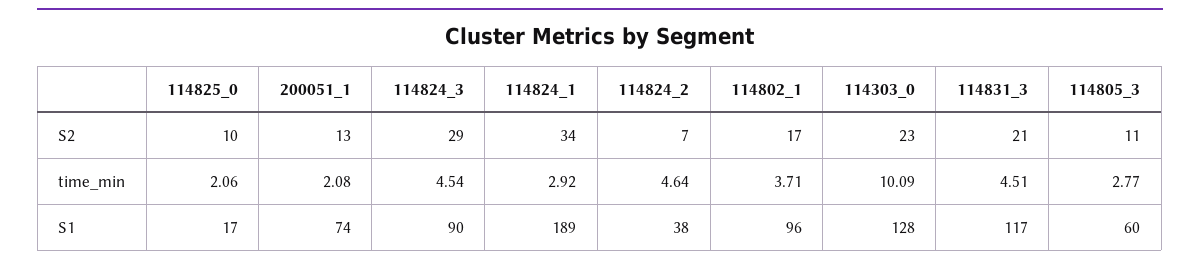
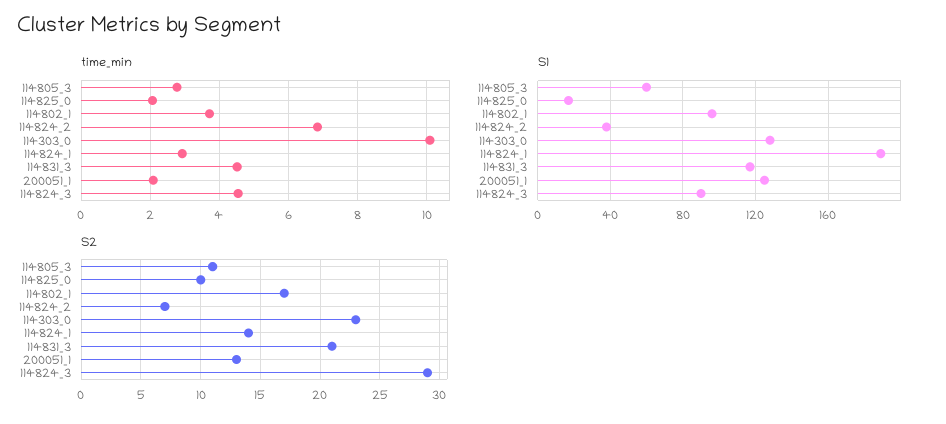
  {
    "S2": {
      "114825_0": 10,
      "200051_1": 13,
      "114824_3": 29,
-     "114824_1": 34,
+     "114824_1": 14,
      "114824_2": 7,
      "114802_1": 17,
      "114303_0": 23,
      "114831_3": 21,
      "114805_3": 11
    },
    "time_min": {
      "114825_0": 2.06,
      "200051_1": 2.08,
      "114824_3": 4.54,
      "114824_1": 2.92,
-     "114824_2": 4.64,
+     "114824_2": 6.8,
      "114802_1": 3.71,
      "114303_0": 10.09,
      "114831_3": 4.51,
      "114805_3": 2.77
    },
    "S1": {
      "114825_0": 17,
-     "200051_1": 74,
+     "200051_1": 125,
      "114824_3": 90,
      "114824_1": 189,
      "114824_2": 38,
      "114802_1": 96,
      "114303_0": 128,
      "114831_3": 117,
      "114805_3": 60
    }
  }

